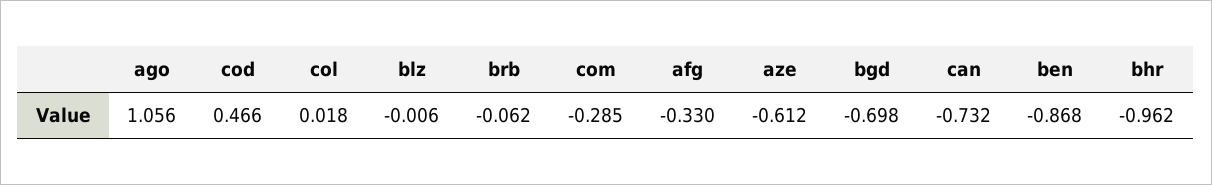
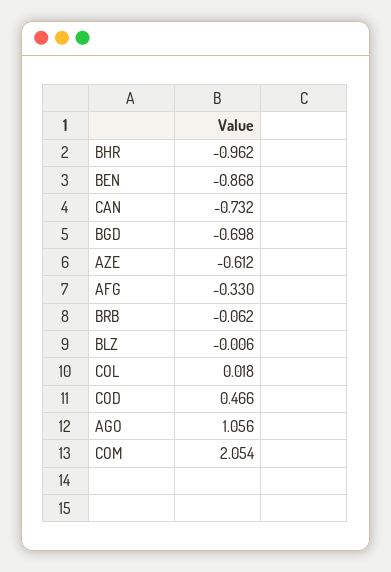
  {
    "ago": 1.056,
    "cod": 0.466,
    "col": 0.018,
    "blz": -0.006,
    "brb": -0.062,
-   "com": -0.285,
+   "com": 2.054,
    "afg": -0.33,
    "aze": -0.612,
    "bgd": -0.698,
    "can": -0.732,
    "ben": -0.868,
    "bhr": -0.962
  }

